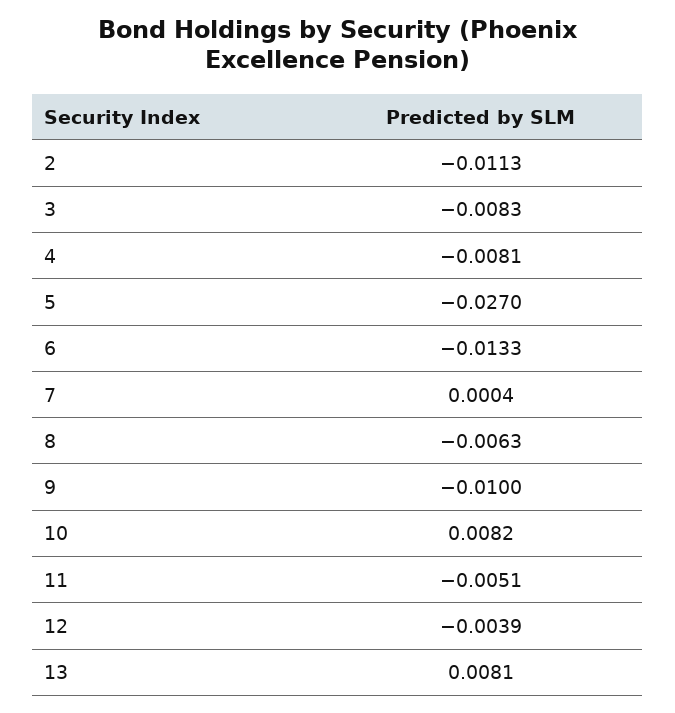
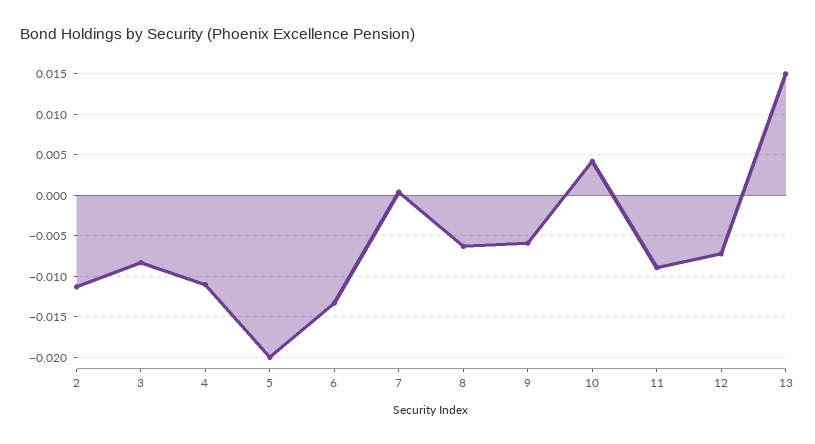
  {
    "2": -0.0113,
    "3": -0.0083,
-   "4": -0.0081,
+   "4": -0.011,
-   "5": -0.027,
+   "5": -0.02,
    "6": -0.0133,
    "7": 0.0004,
    "8": -0.0063,
-   "9": -0.01,
+   "9": -0.006,
-   "10": 0.0082,
+   "10": 0.004,
-   "11": -0.0051,
+   "11": -0.009,
-   "12": -0.0039,
+   "12": -0.007,
-   "13": 0.0081
+   "13": 0.015
  }

